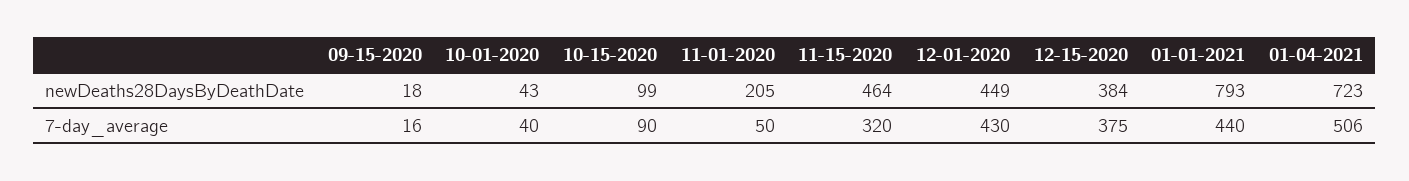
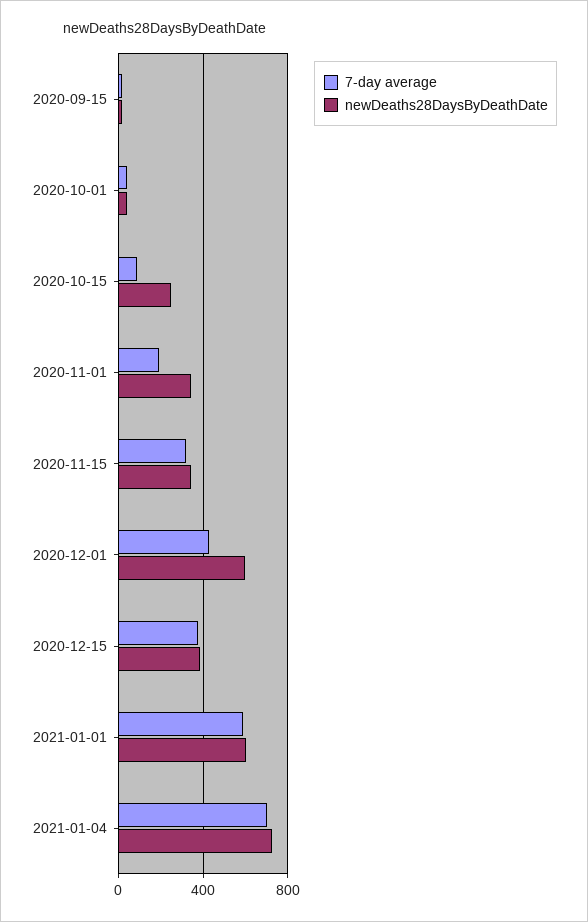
  {
    "newDeaths28DaysByDeathDate": {
      "09-15-2020": 18,
      "10-01-2020": 43,
-     "10-15-2020": 99,
+     "10-15-2020": 250,
-     "11-01-2020": 205,
+     "11-01-2020": 350,
-     "11-15-2020": 464,
+     "11-15-2020": 350,
-     "12-01-2020": 449,
+     "12-01-2020": 600,
      "12-15-2020": 384,
-     "01-01-2021": 793,
+     "01-01-2021": 600,
      "01-04-2021": 723
    },
    "7-day_average": {
      "09-15-2020": 16,
      "10-01-2020": 40,
      "10-15-2020": 90,
-     "11-01-2020": 50,
+     "11-01-2020": 200,
      "11-15-2020": 320,
      "12-01-2020": 430,
      "12-15-2020": 375,
-     "01-01-2021": 440,
+     "01-01-2021": 600,
-     "01-04-2021": 506
+     "01-04-2021": 700
    }
  }

